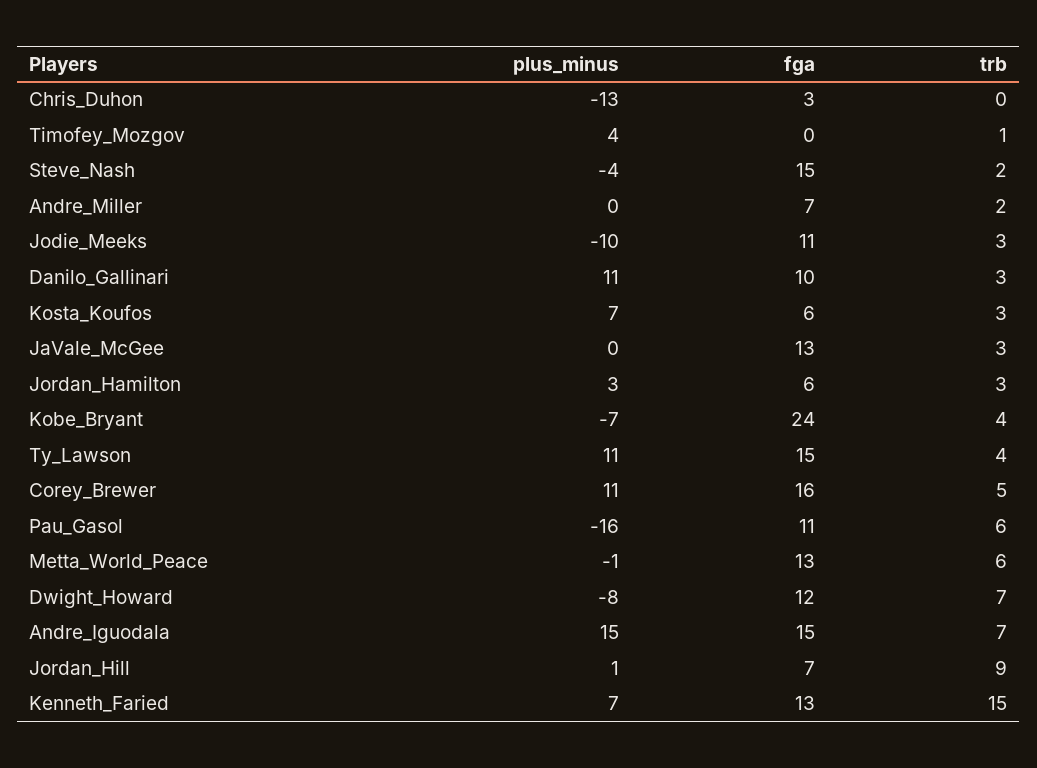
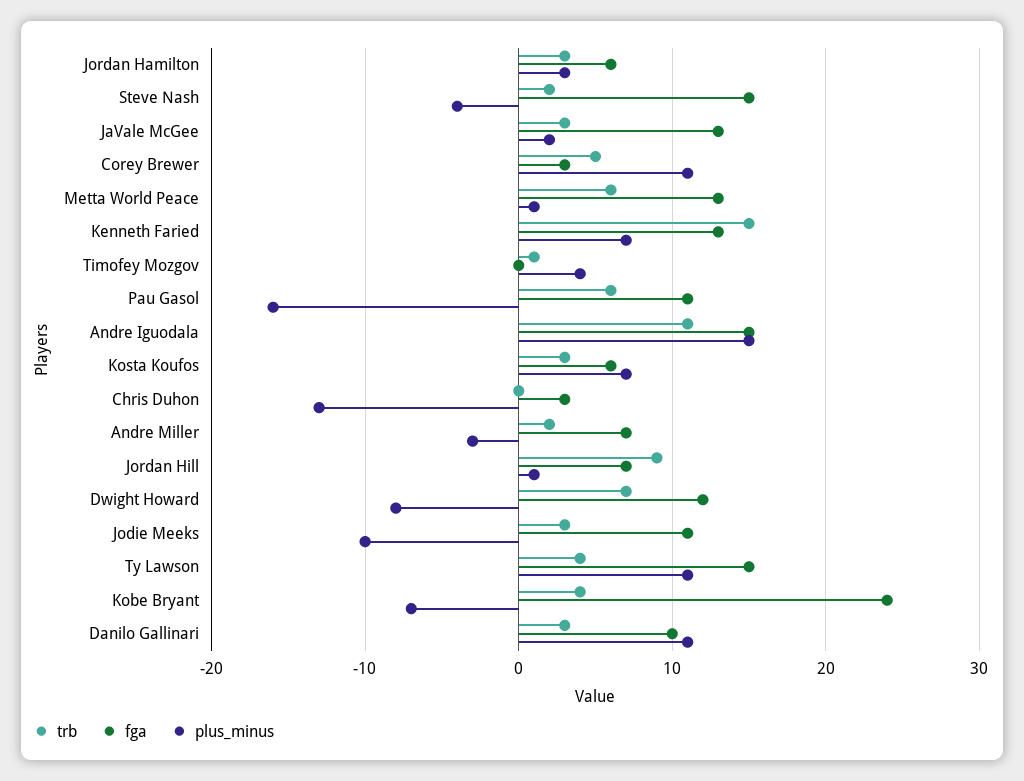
  {
    "plus_minus": {
      "Chris_Duhon": -13,
      "Timofey_Mozgov": 4,
      "Steve_Nash": -4,
-     "Andre_Miller": 0,
+     "Andre_Miller": -3,
      "Jodie_Meeks": -10,
      "Danilo_Gallinari": 11,
      "Kosta_Koufos": 7,
-     "JaVale_McGee": 0,
+     "JaVale_McGee": 2,
      "Jordan_Hamilton": 3,
      "Kobe_Bryant": -7,
      "Ty_Lawson": 11,
      "Corey_Brewer": 11,
      "Pau_Gasol": -16,
-     "Metta_World_Peace": -1,
+     "Metta_World_Peace": 1,
      "Dwight_Howard": -8,
      "Andre_Iguodala": 15,
      "Jordan_Hill": 1,
      "Kenneth_Faried": 7
    },
    "fga": {
      "Chris_Duhon": 3,
      "Timofey_Mozgov": 0,
      "Steve_Nash": 15,
      "Andre_Miller": 7,
      "Jodie_Meeks": 11,
      "Danilo_Gallinari": 10,
      "Kosta_Koufos": 6,
      "JaVale_McGee": 13,
      "Jordan_Hamilton": 6,
      "Kobe_Bryant": 24,
      "Ty_Lawson": 15,
-     "Corey_Brewer": 16,
+     "Corey_Brewer": 3,
      "Pau_Gasol": 11,
      "Metta_World_Peace": 13,
      "Dwight_Howard": 12,
      "Andre_Iguodala": 15,
      "Jordan_Hill": 7,
      "Kenneth_Faried": 13
    },
    "trb": {
      "Chris_Duhon": 0,
      "Timofey_Mozgov": 1,
      "Steve_Nash": 2,
      "Andre_Miller": 2,
      "Jodie_Meeks": 3,
      "Danilo_Gallinari": 3,
      "Kosta_Koufos": 3,
      "JaVale_McGee": 3,
      "Jordan_Hamilton": 3,
      "Kobe_Bryant": 4,
      "Ty_Lawson": 4,
      "Corey_Brewer": 5,
      "Pau_Gasol": 6,
      "Metta_World_Peace": 6,
      "Dwight_Howard": 7,
-     "Andre_Iguodala": 7,
+     "Andre_Iguodala": 11,
      "Jordan_Hill": 9,
      "Kenneth_Faried": 15
    }
  }

